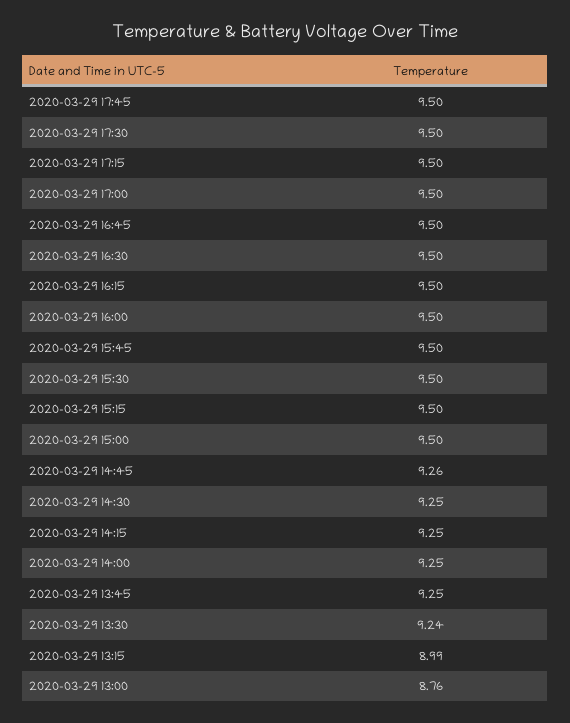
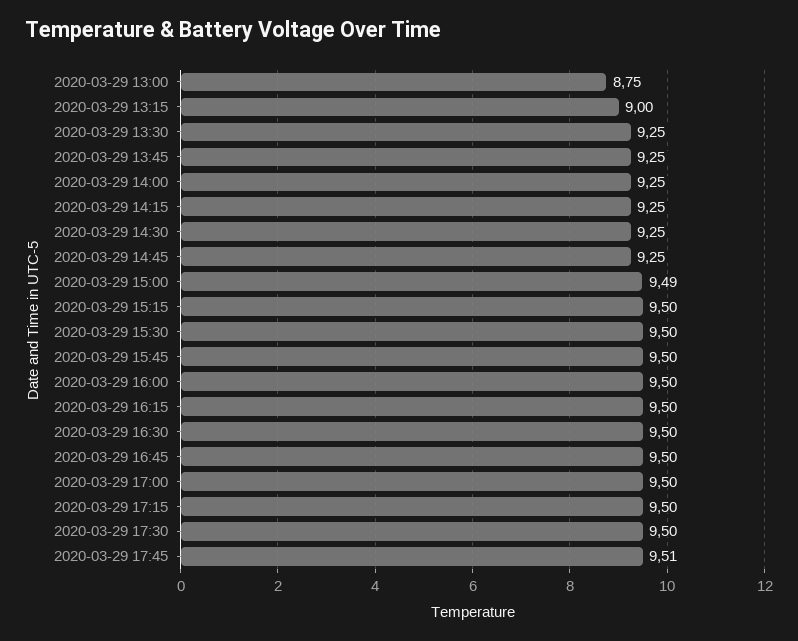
  {
-   "2020-03-29 17:45": 9.5,
+   "2020-03-29 17:45": 9.51,
    "2020-03-29 17:30": 9.5,
    "2020-03-29 17:15": 9.5,
    "2020-03-29 17:00": 9.5,
    "2020-03-29 16:45": 9.5,
    "2020-03-29 16:30": 9.5,
    "2020-03-29 16:15": 9.5,
    "2020-03-29 16:00": 9.5,
    "2020-03-29 15:45": 9.5,
    "2020-03-29 15:30": 9.5,
    "2020-03-29 15:15": 9.5,
-   "2020-03-29 15:00": 9.5,
+   "2020-03-29 15:00": 9.49,
-   "2020-03-29 14:45": 9.26,
+   "2020-03-29 14:45": 9.25,
    "2020-03-29 14:30": 9.25,
    "2020-03-29 14:15": 9.25,
    "2020-03-29 14:00": 9.25,
    "2020-03-29 13:45": 9.25,
-   "2020-03-29 13:30": 9.24,
+   "2020-03-29 13:30": 9.25,
-   "2020-03-29 13:15": 8.99,
+   "2020-03-29 13:15": 9,
-   "2020-03-29 13:00": 8.76
+   "2020-03-29 13:00": 8.75
  }

